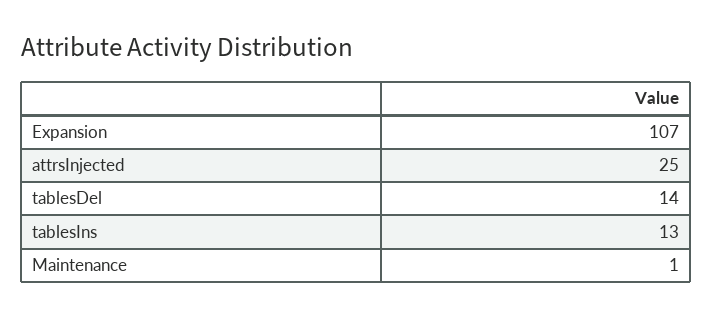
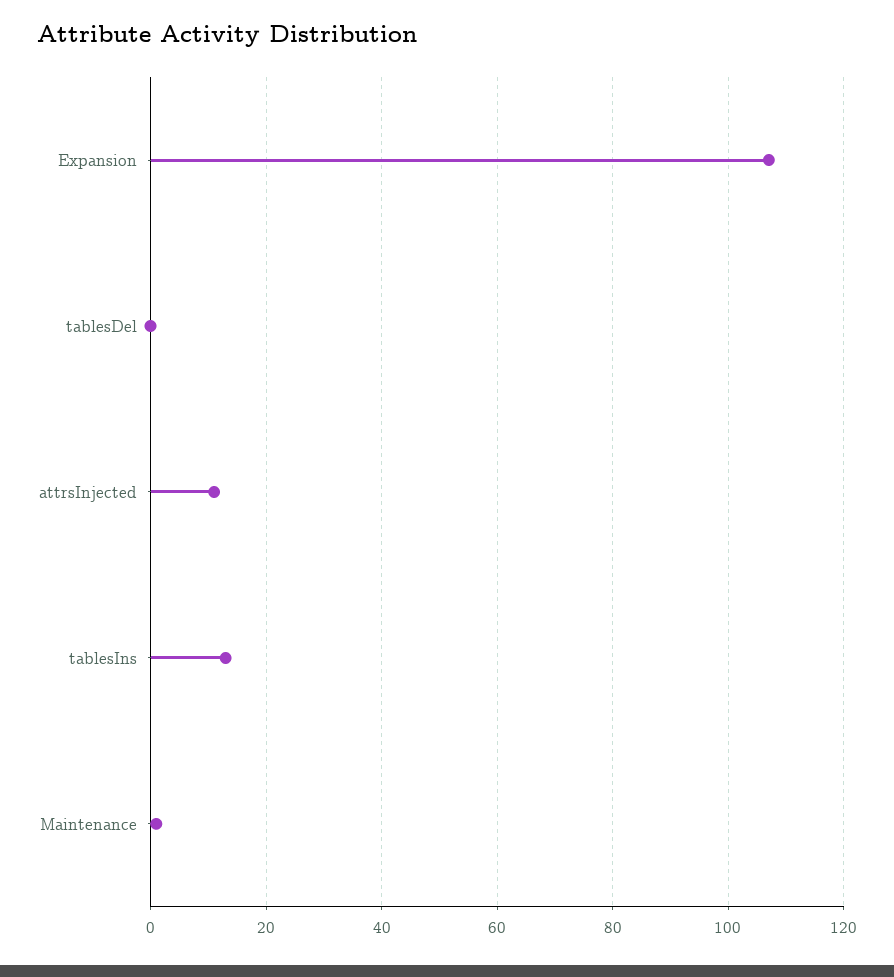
  {
    "Expansion": 107,
-   "attrsInjected": 25,
+   "attrsInjected": 10,
-   "tablesDel": 14,
+   "tablesDel": 0,
    "tablesIns": 13,
    "Maintenance": 1
  }

